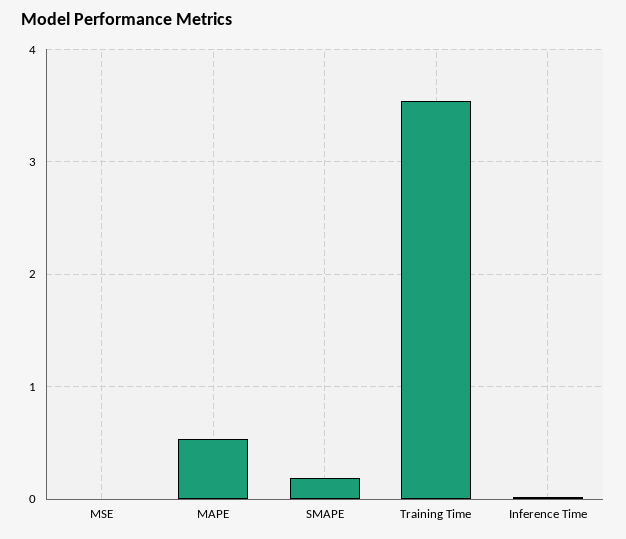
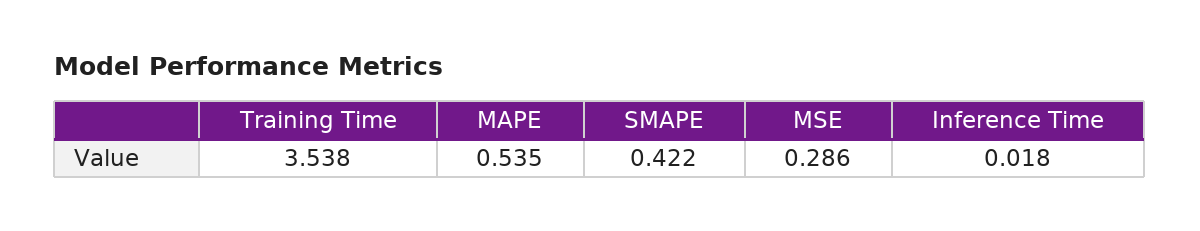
  {
-   "MSE": 0,
+   "MSE": 0.286,
    "MAPE": 0.535,
-   "SMAPE": 0.2,
+   "SMAPE": 0.422,
    "Training Time": 3.538,
    "Inference Time": 0.018
  }

